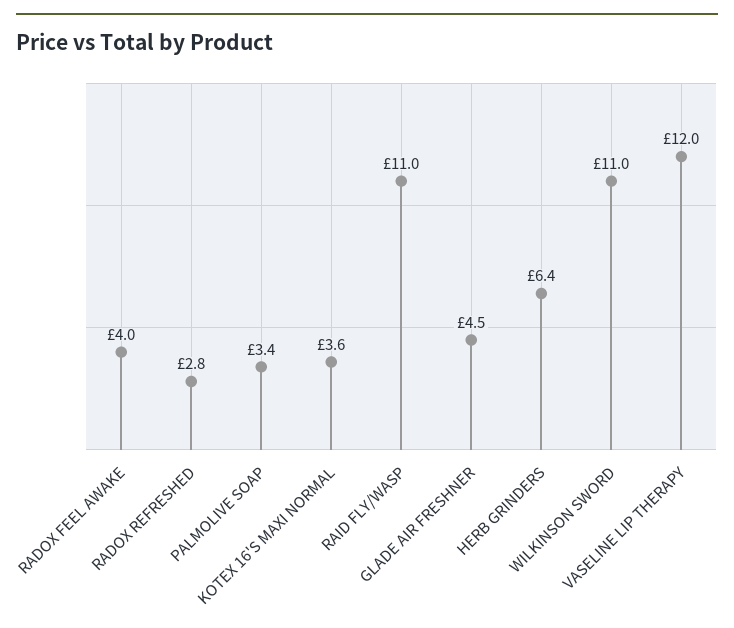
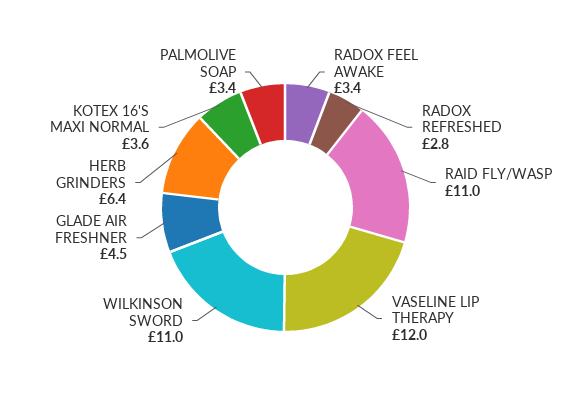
  {
-   "RADOX FEEL AWAKE": 4,
+   "RADOX FEEL AWAKE": 3.4,
    "RADOX REFRESHED": 2.8,
    "PALMOLIVE SOAP": 3.4,
    "KOTEX 16'S MAXI NORMAL": 3.6,
    "RAID FLY/WASP": 11,
    "GLADE AIR FRESHNER": 4.5,
    "HERB GRINDERS": 6.4,
    "WILKINSON SWORD": 11,
    "VASELINE LIP THERAPY": 12
  }

